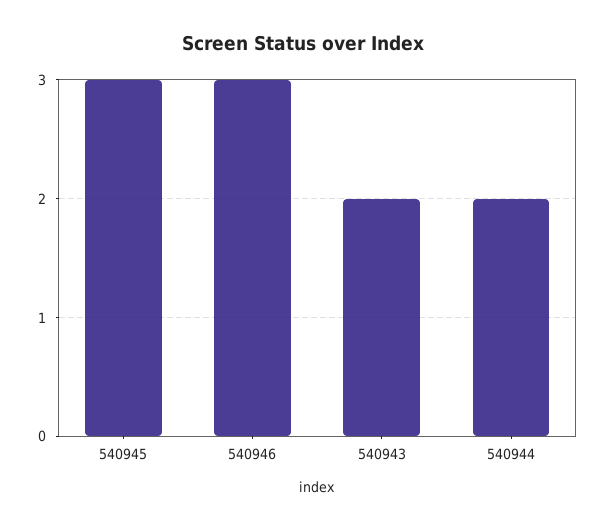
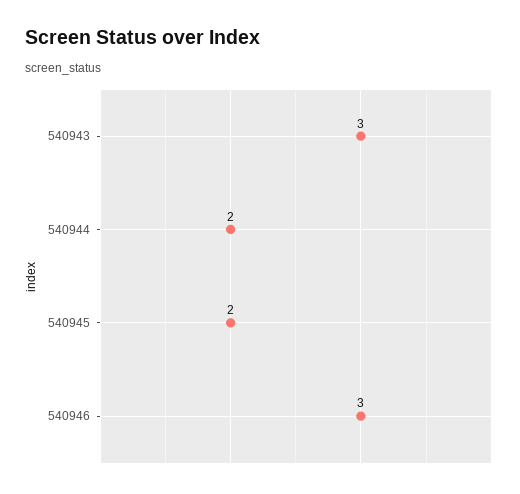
  {
-   "540945": 3,
+   "540945": 2,
    "540946": 3,
-   "540943": 2,
+   "540943": 3,
    "540944": 2
  }

